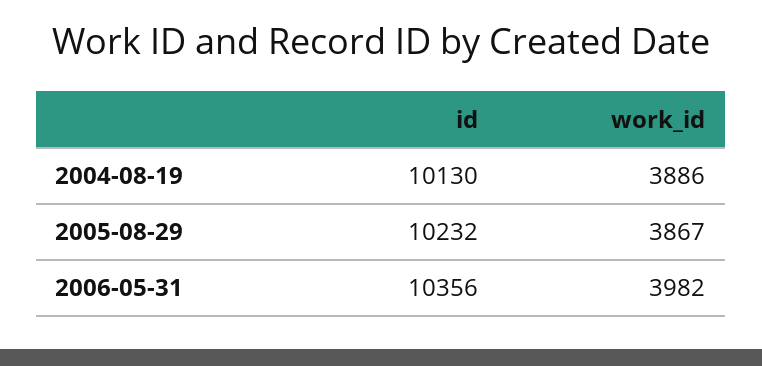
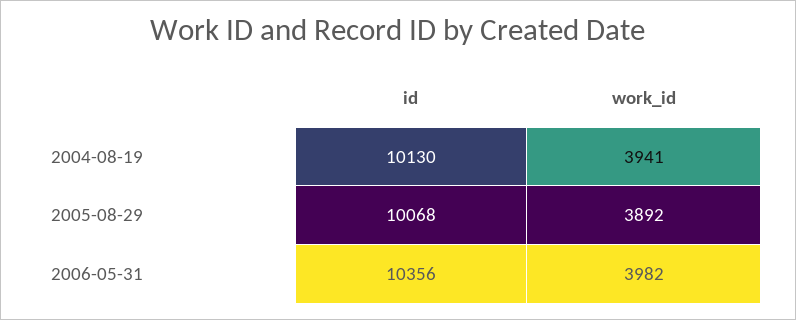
  {
    "id": {
      "2004-08-19": 10130,
-     "2005-08-29": 10232,
+     "2005-08-29": 10068,
      "2006-05-31": 10356
    },
    "work_id": {
-     "2004-08-19": 3886,
+     "2004-08-19": 3941,
-     "2005-08-29": 3867,
+     "2005-08-29": 3892,
      "2006-05-31": 3982
    }
  }

